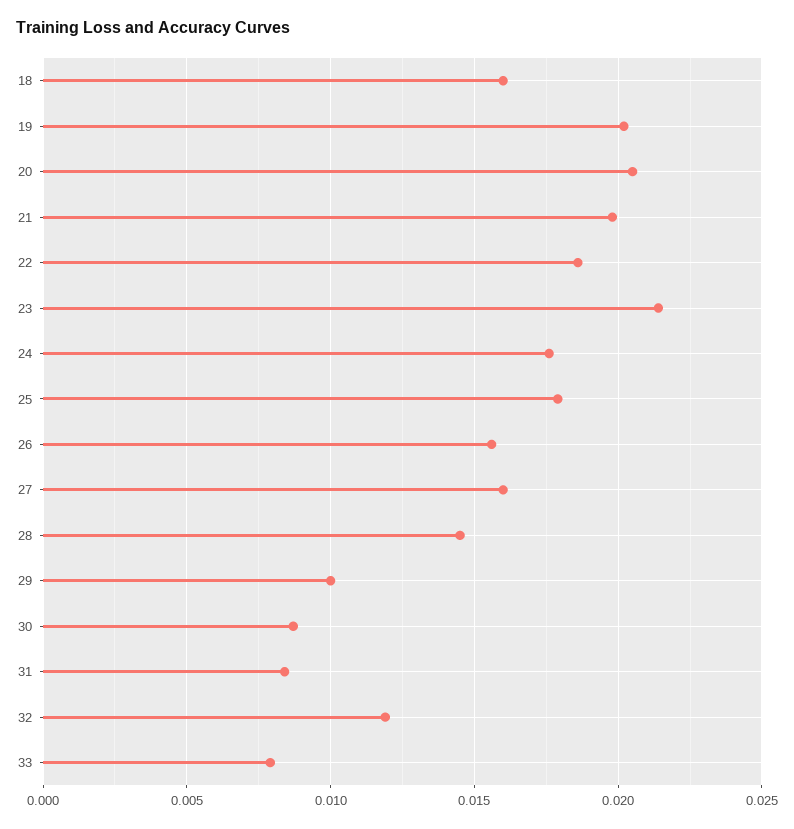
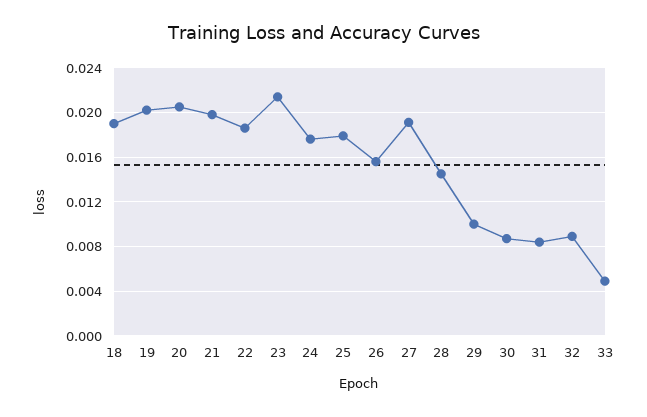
  {
-   "18": 0.016,
+   "18": 0.019,
    "19": 0.02,
    "20": 0.0205,
    "21": 0.02,
    "22": 0.0185,
    "23": 0.0215,
    "24": 0.0175,
    "25": 0.018,
    "26": 0.0155,
-   "27": 0.016,
+   "27": 0.019,
    "28": 0.0145,
    "29": 0.01,
    "30": 0.0085,
    "31": 0.0085,
-   "32": 0.012,
+   "32": 0.009,
-   "33": 0.008
+   "33": 0.005
  }

